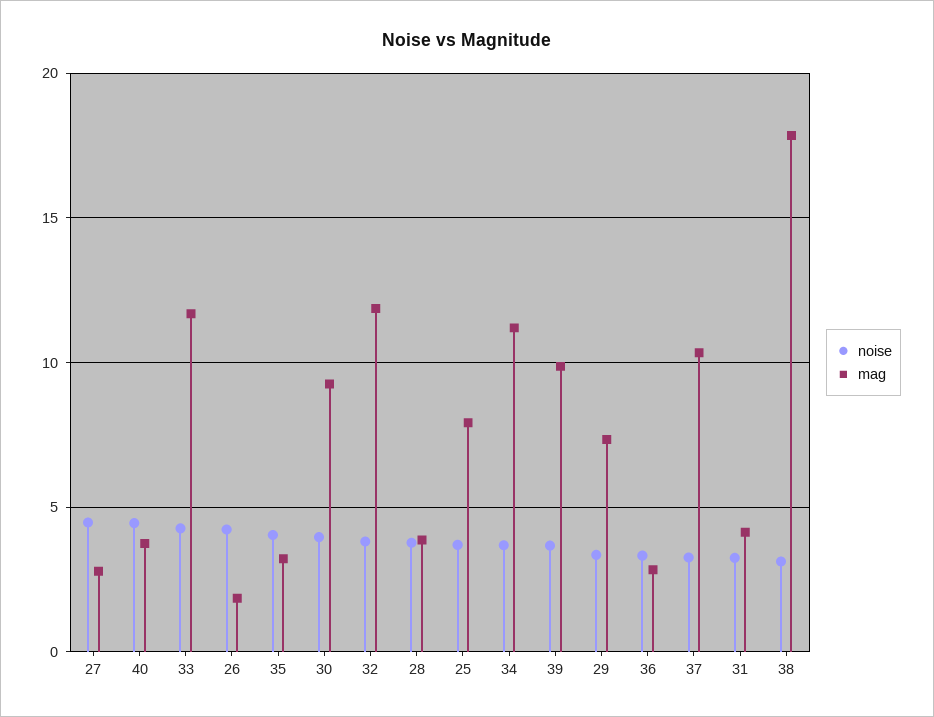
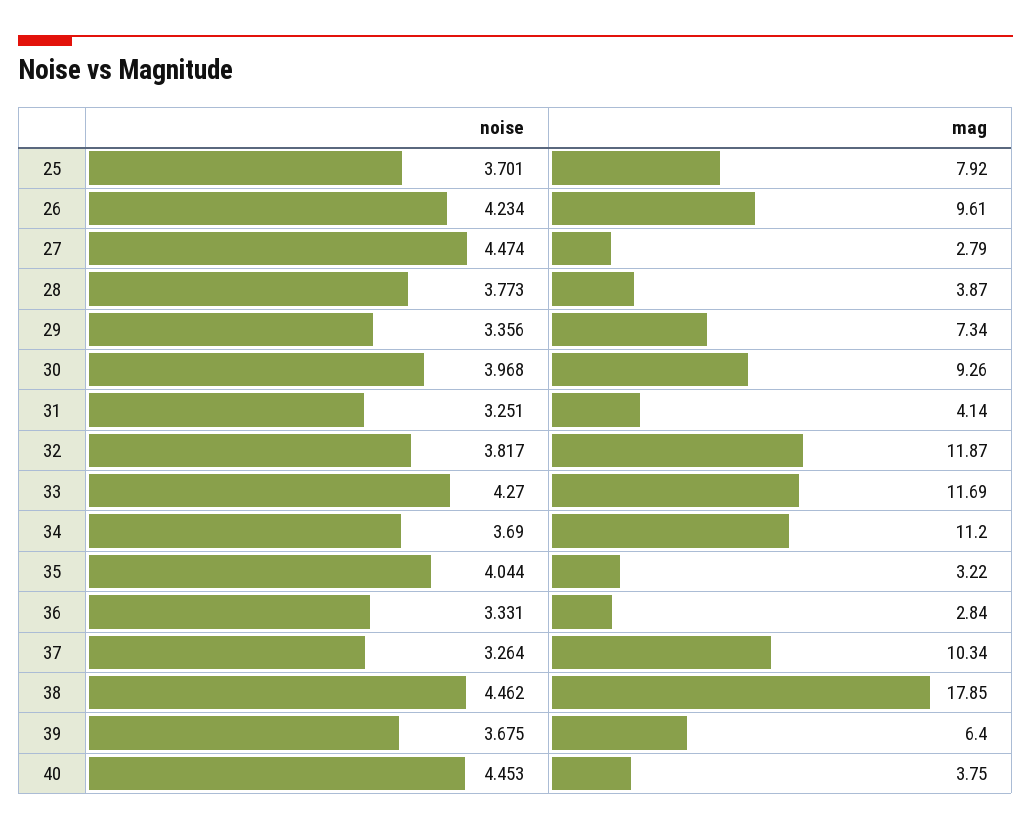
  {
    "noise": {
      "27": 4.474,
      "40": 4.453,
      "33": 4.27,
      "26": 4.234,
      "35": 4.044,
      "30": 3.968,
      "32": 3.817,
      "28": 3.773,
      "25": 3.701,
      "34": 3.69,
      "39": 3.675,
      "29": 3.356,
      "36": 3.331,
      "37": 3.264,
      "31": 3.251,
-     "38": 3
+     "38": 4.462
    },
    "mag": {
      "27": 2.79,
      "40": 3.75,
      "33": 11.69,
-     "26": 2,
+     "26": 9.61,
      "35": 3.22,
      "30": 9.26,
      "32": 11.87,
      "28": 3.87,
      "25": 7.92,
      "34": 11.2,
-     "39": 10,
+     "39": 6.4,
      "29": 7.34,
      "36": 2.84,
      "37": 10.34,
      "31": 4.14,
      "38": 17.85
    }
  }

